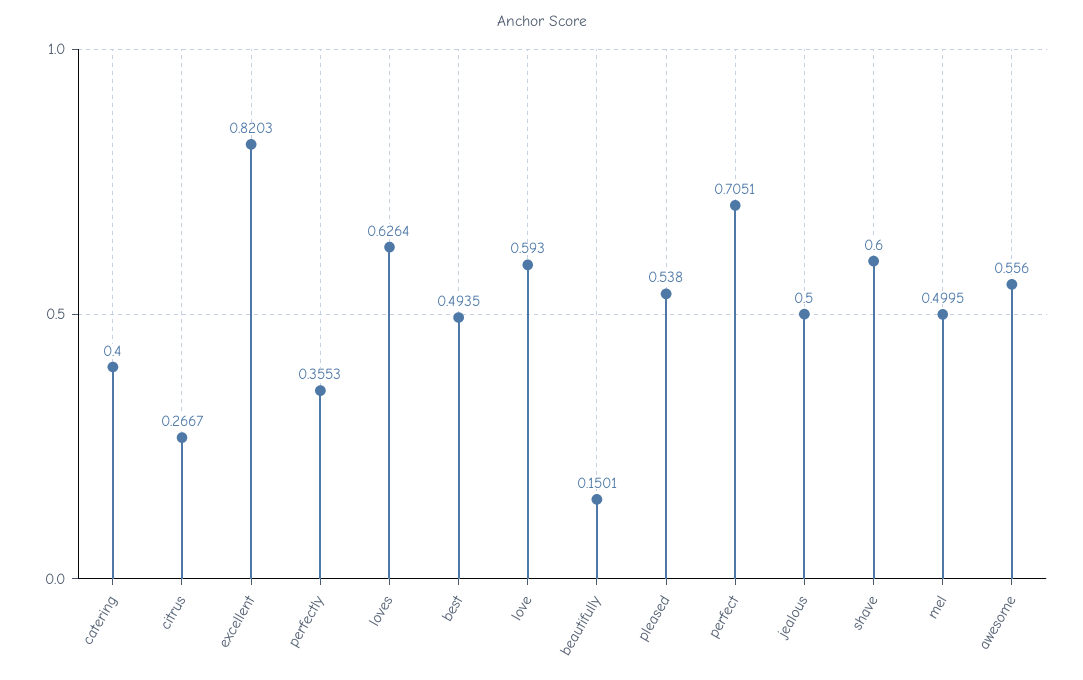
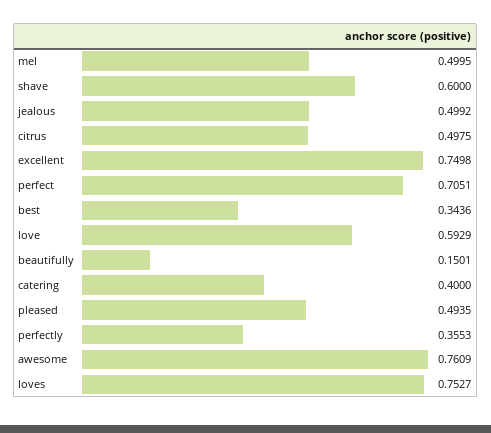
  {
    "catering": 0.4,
-   "citrus": 0.2667,
+   "citrus": 0.4975,
-   "excellent": 0.8203,
+   "excellent": 0.7498,
    "perfectly": 0.3553,
-   "loves": 0.6264,
+   "loves": 0.7527,
-   "best": 0.4935,
+   "best": 0.3436,
-   "love": 0.593,
+   "love": 0.5929,
    "beautifully": 0.1501,
-   "pleased": 0.538,
+   "pleased": 0.4935,
    "perfect": 0.7051,
-   "jealous": 0.5,
+   "jealous": 0.4992,
    "shave": 0.6,
    "mel": 0.4995,
-   "awesome": 0.556
+   "awesome": 0.7609
  }

